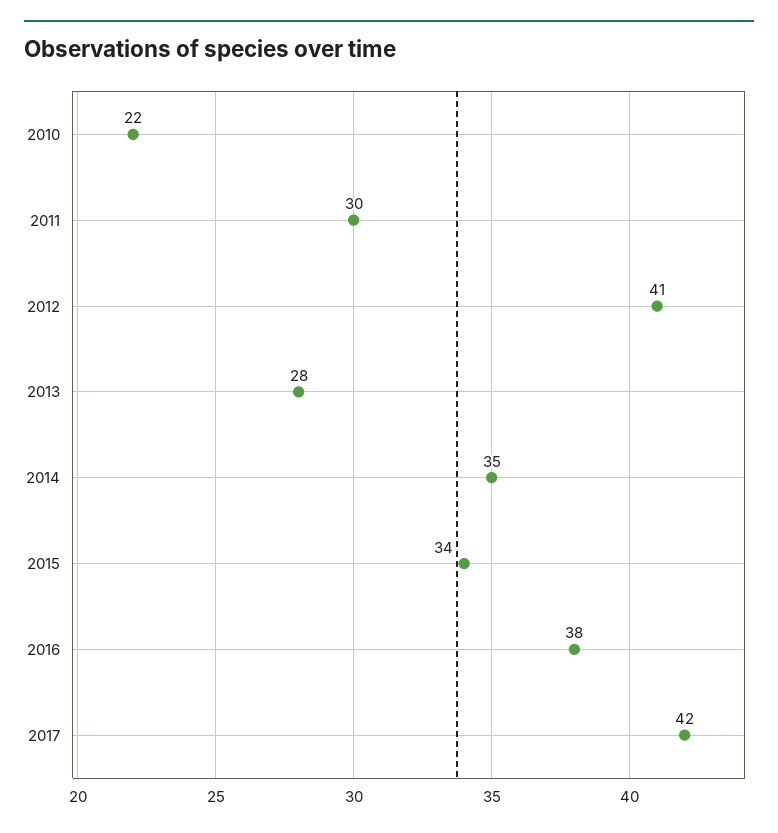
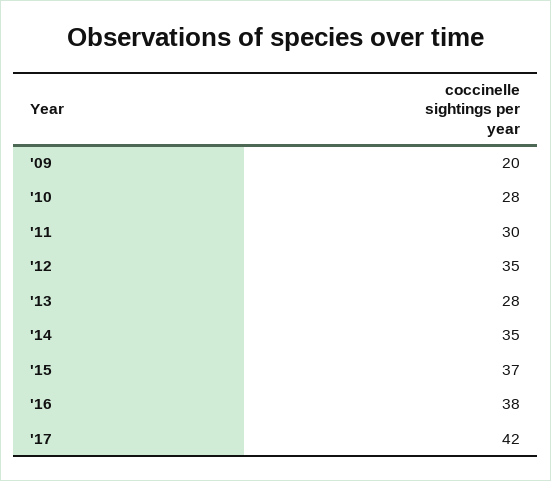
  {
-   "2010": 22,
+   "2010": 28,
    "2011": 30,
-   "2012": 41,
+   "2012": 35,
    "2013": 28,
    "2014": 35,
-   "2015": 34,
+   "2015": 37,
    "2016": 38,
-   "2017": 42
+   "2017": 42,
+   "'09": 20
  }

